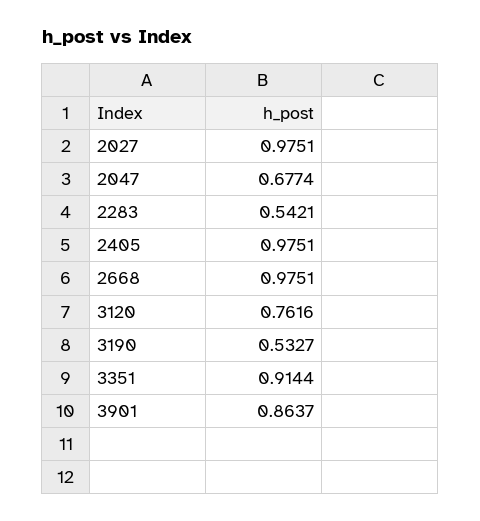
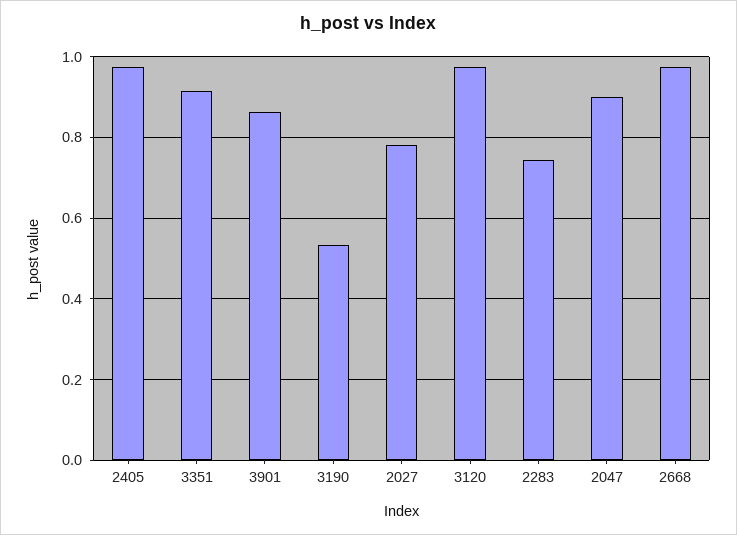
  {
-   "2027": 0.9751,
+   "2027": 0.78,
-   "2047": 0.6774,
+   "2047": 0.9,
-   "2283": 0.5421,
+   "2283": 0.74,
    "2405": 0.9751,
    "2668": 0.9751,
-   "3120": 0.7616,
+   "3120": 0.98,
    "3190": 0.5327,
    "3351": 0.9144,
    "3901": 0.8637
  }

